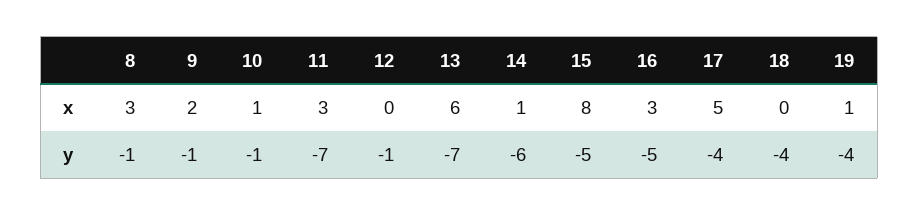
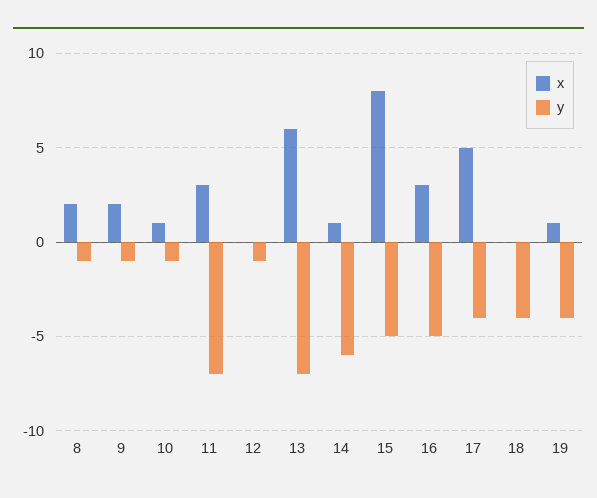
  {
    "x": {
-     "8": 3,
+     "8": 2,
      "9": 2,
      "10": 1,
      "11": 3,
      "12": 0,
      "13": 6,
      "14": 1,
      "15": 8,
      "16": 3,
      "17": 5,
      "18": 0,
      "19": 1
    },
    "y": {
      "8": -1,
      "9": -1,
      "10": -1,
      "11": -7,
      "12": -1,
      "13": -7,
      "14": -6,
      "15": -5,
      "16": -5,
      "17": -4,
      "18": -4,
      "19": -4
    }
  }

